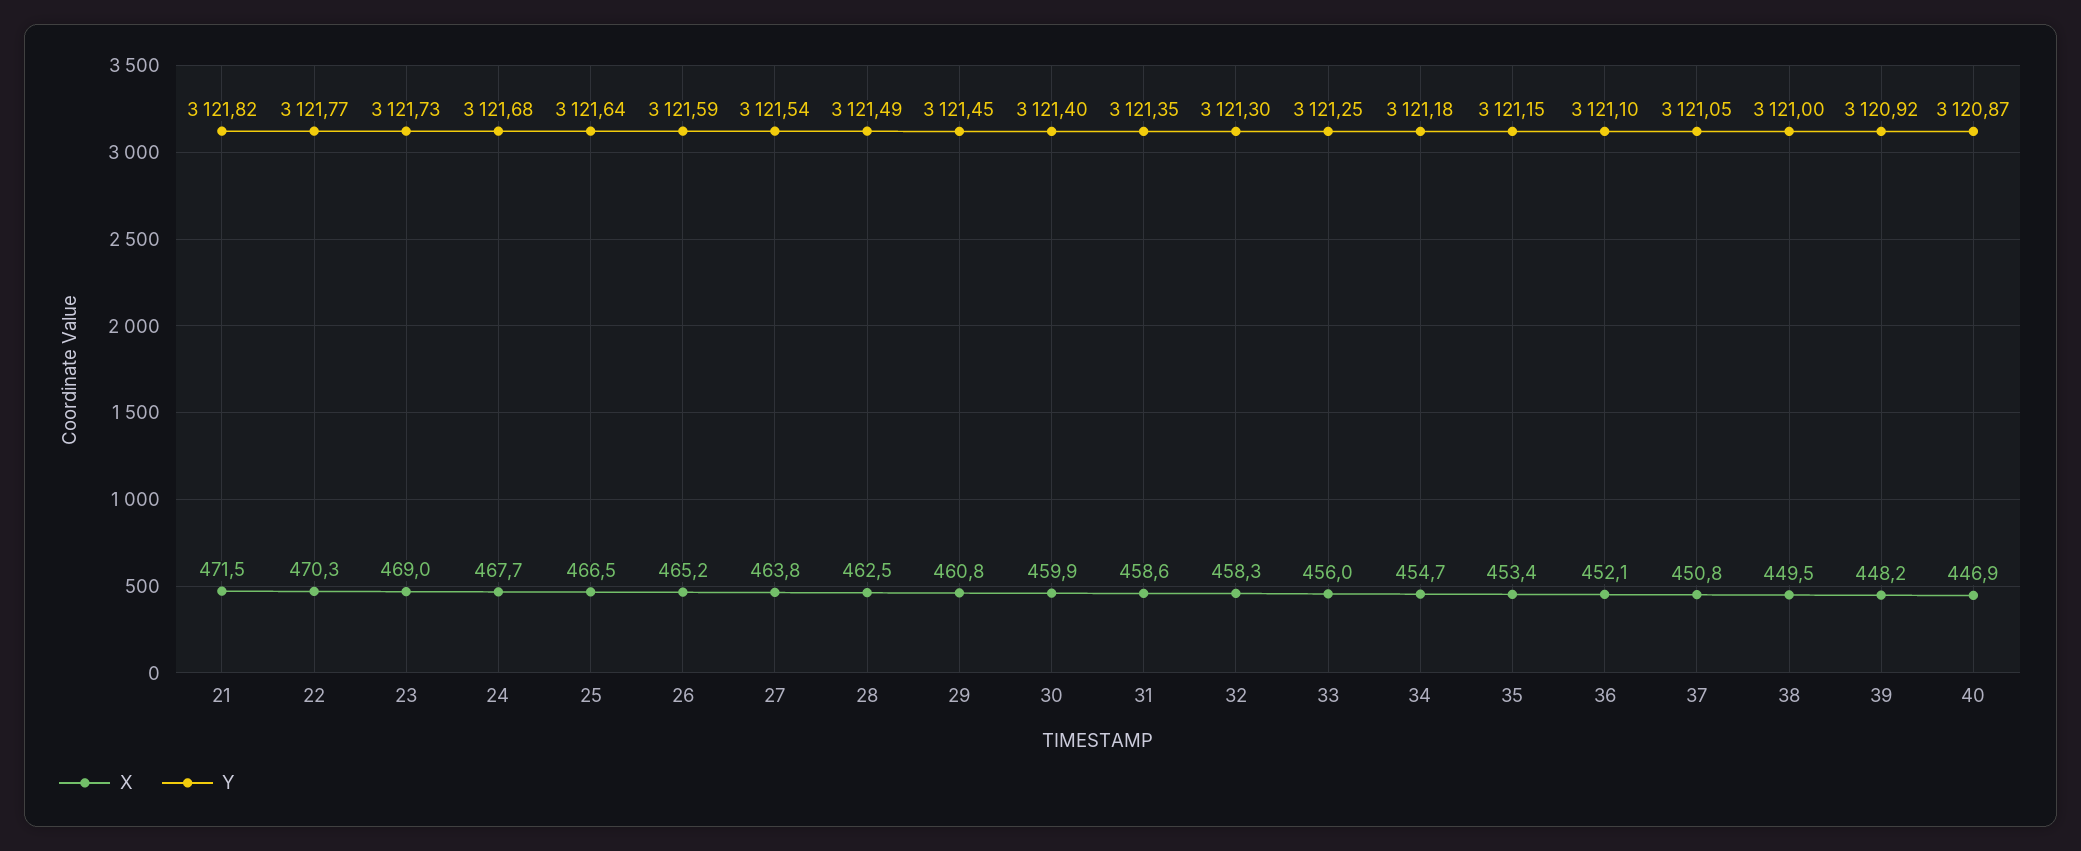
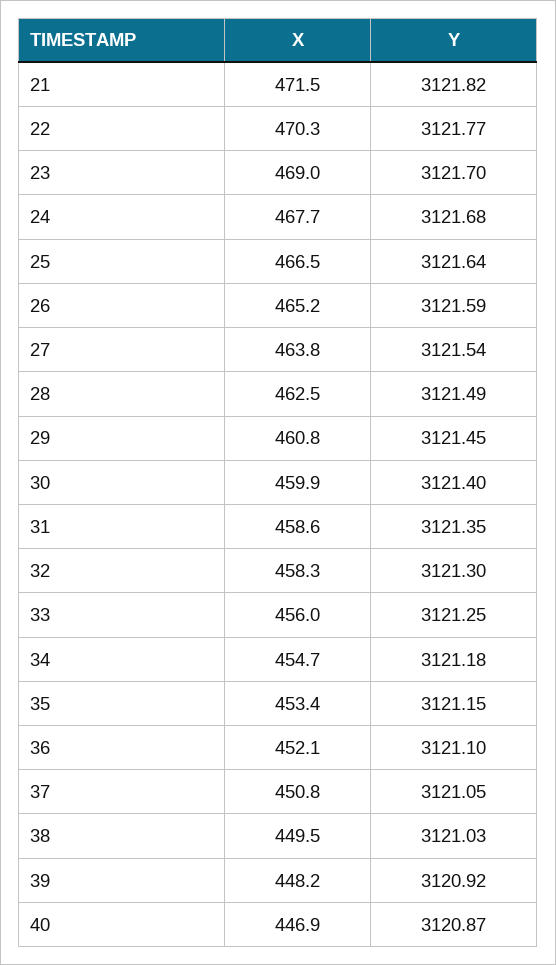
  {
    "X": {
      "21": 471.5,
      "22": 470.3,
      "23": 469,
      "24": 467.7,
      "25": 466.5,
      "26": 465.2,
      "27": 463.8,
      "28": 462.5,
      "29": 460.8,
      "30": 459.9,
      "31": 458.6,
      "32": 458.3,
      "33": 456,
      "34": 454.7,
      "35": 453.4,
      "36": 452.1,
      "37": 450.8,
      "38": 449.5,
      "39": 448.2,
      "40": 446.9
    },
    "Y": {
      "21": 3121.82,
      "22": 3121.77,
-     "23": 3121.73,
+     "23": 3121.7,
      "24": 3121.68,
      "25": 3121.64,
      "26": 3121.59,
      "27": 3121.54,
      "28": 3121.49,
      "29": 3121.45,
      "30": 3121.4,
      "31": 3121.35,
      "32": 3121.3,
      "33": 3121.25,
      "34": 3121.18,
      "35": 3121.15,
      "36": 3121.1,
      "37": 3121.05,
-     "38": 3121,
+     "38": 3121.03,
      "39": 3120.92,
      "40": 3120.87
    }
  }

